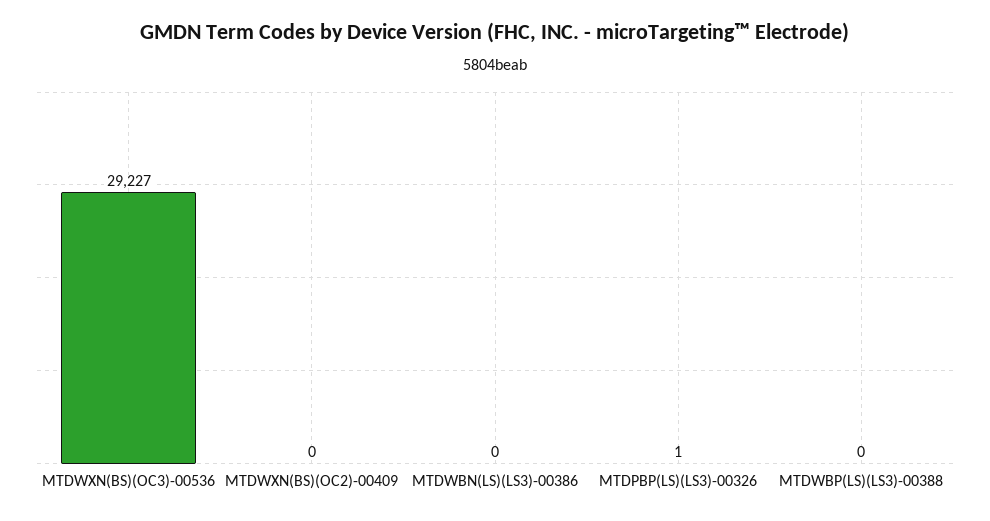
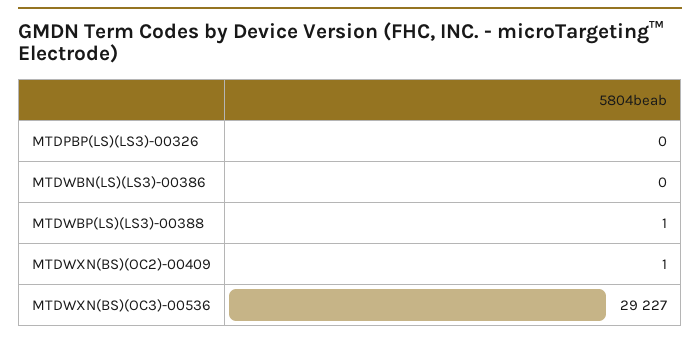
  {
    "MTDWXN(BS)(OC3)-00536": 29227,
-   "MTDWXN(BS)(OC2)-00409": 0,
+   "MTDWXN(BS)(OC2)-00409": 1,
    "MTDWBN(LS)(LS3)-00386": 0,
-   "MTDPBP(LS)(LS3)-00326": 1,
+   "MTDPBP(LS)(LS3)-00326": 0,
-   "MTDWBP(LS)(LS3)-00388": 0
+   "MTDWBP(LS)(LS3)-00388": 1
  }

